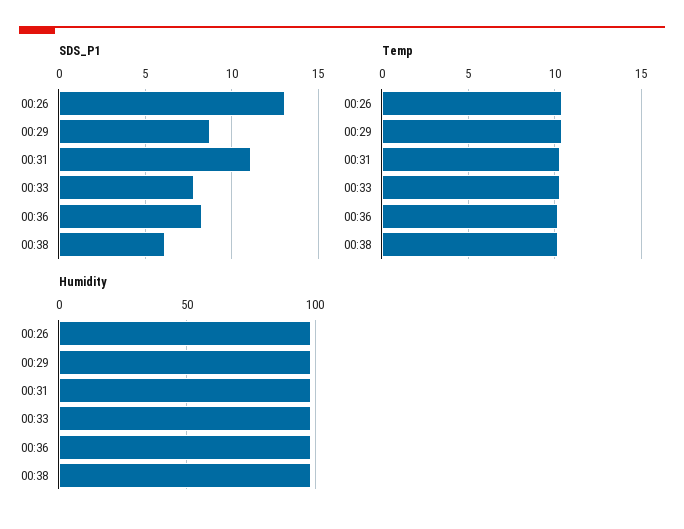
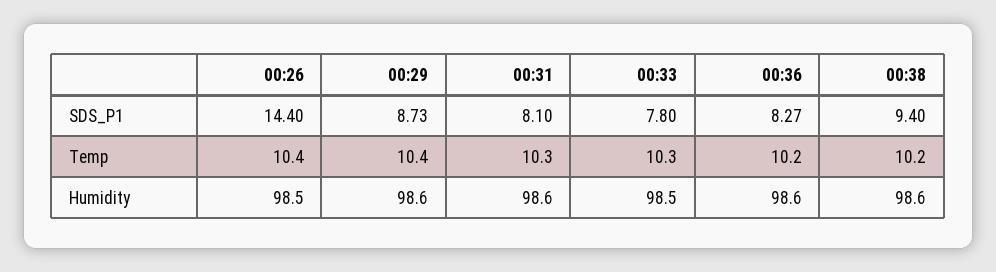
  {
    "SDS_P1": {
-     "00:26": 13,
+     "00:26": 14.4,
      "00:29": 8.73,
-     "00:31": 11,
+     "00:31": 8.1,
      "00:33": 7.8,
      "00:36": 8.27,
-     "00:38": 6
+     "00:38": 9.4
    },
    "Temp": {
      "00:26": 10.4,
      "00:29": 10.4,
      "00:31": 10.3,
      "00:33": 10.3,
      "00:36": 10.2,
      "00:38": 10.2
    },
    "Humidity": {
      "00:26": 98.5,
      "00:29": 98.6,
      "00:31": 98.6,
      "00:33": 98.5,
      "00:36": 98.6,
      "00:38": 98.6
    }
  }

